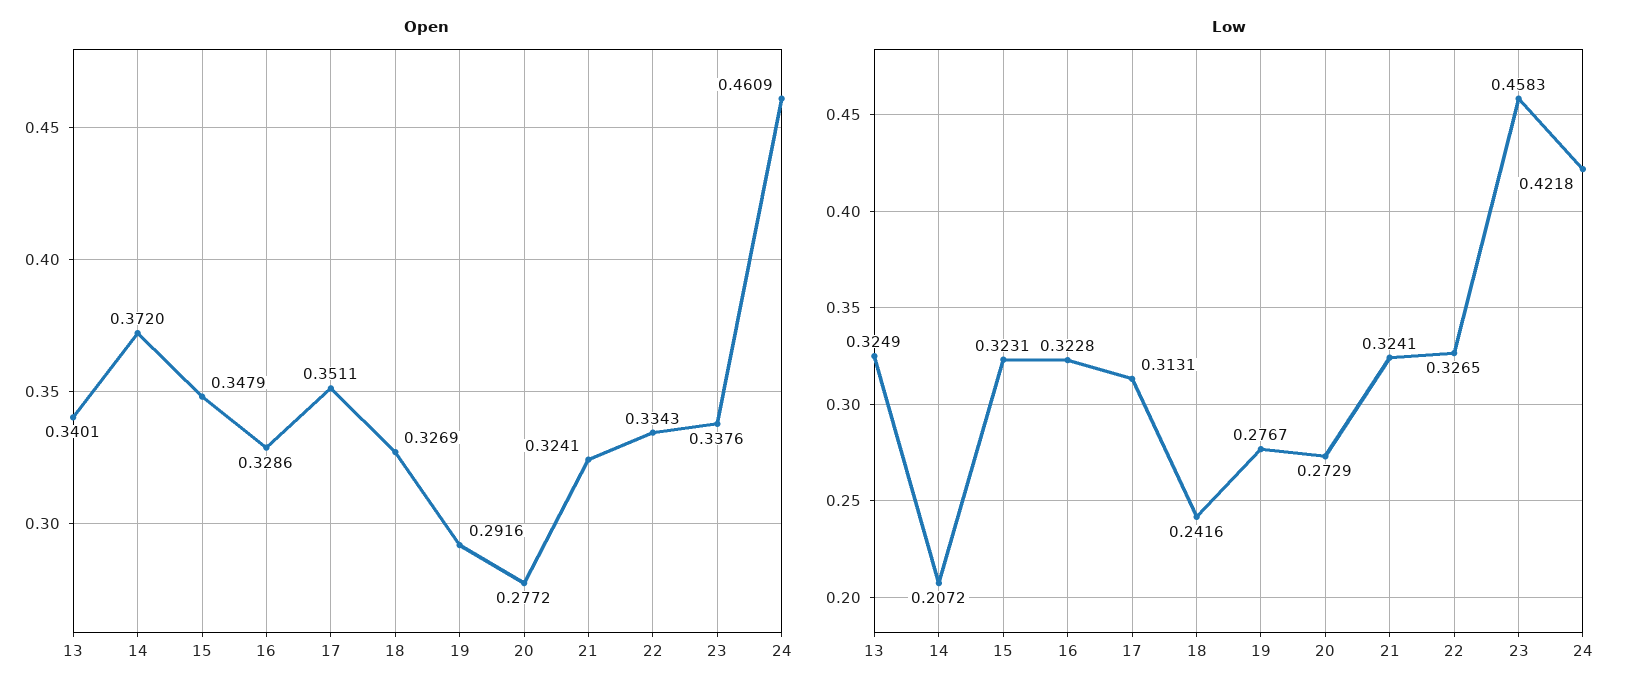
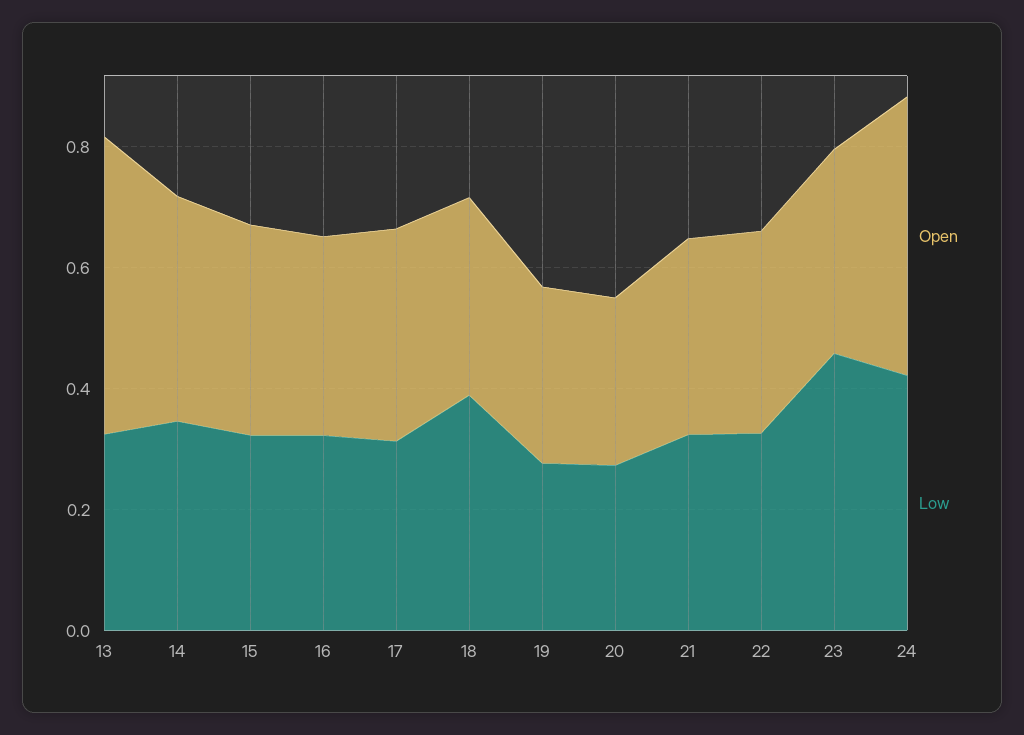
  {
    "Open": {
-     "13": 0.3401,
+     "13": 0.5,
      "14": 0.372,
      "15": 0.3479,
      "16": 0.3286,
      "17": 0.3511,
      "18": 0.3269,
      "19": 0.2916,
      "20": 0.2772,
      "21": 0.3241,
      "22": 0.3343,
      "23": 0.3376,
      "24": 0.4609
    },
    "Low": {
      "13": 0.3249,
-     "14": 0.2072,
+     "14": 0.35,
      "15": 0.3231,
      "16": 0.3228,
      "17": 0.3131,
-     "18": 0.2416,
+     "18": 0.4,
      "19": 0.2767,
      "20": 0.2729,
      "21": 0.3241,
      "22": 0.3265,
      "23": 0.4583,
      "24": 0.4218
    }
  }

